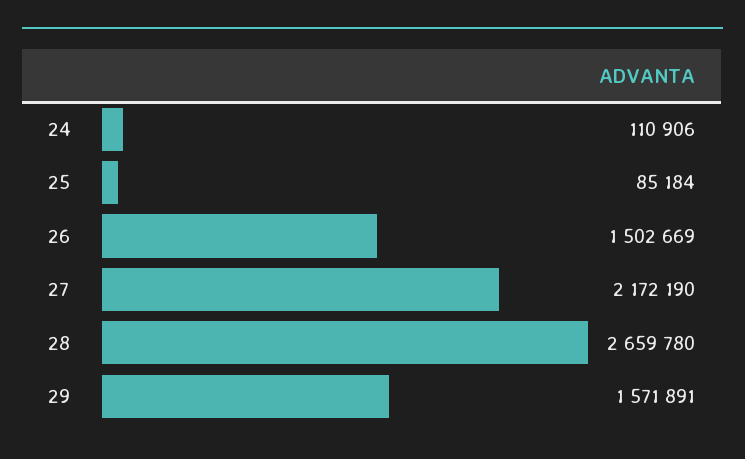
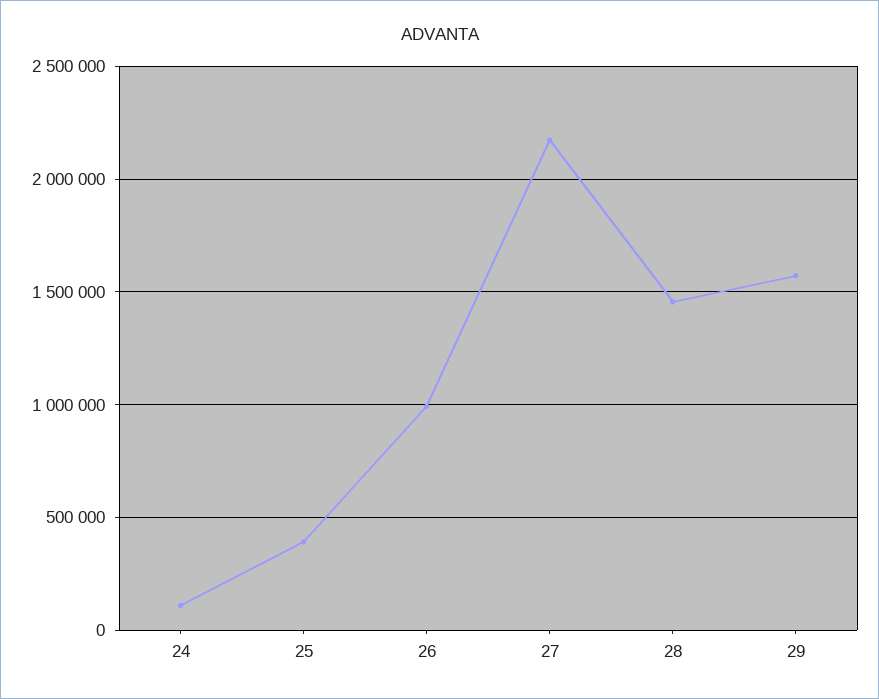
  {
    "24": 110906,
-   "25": 85184,
+   "25": 400000,
-   "26": 1502669,
+   "26": 1000000,
    "27": 2172190,
-   "28": 2659780,
+   "28": 1450000,
    "29": 1571891
  }

